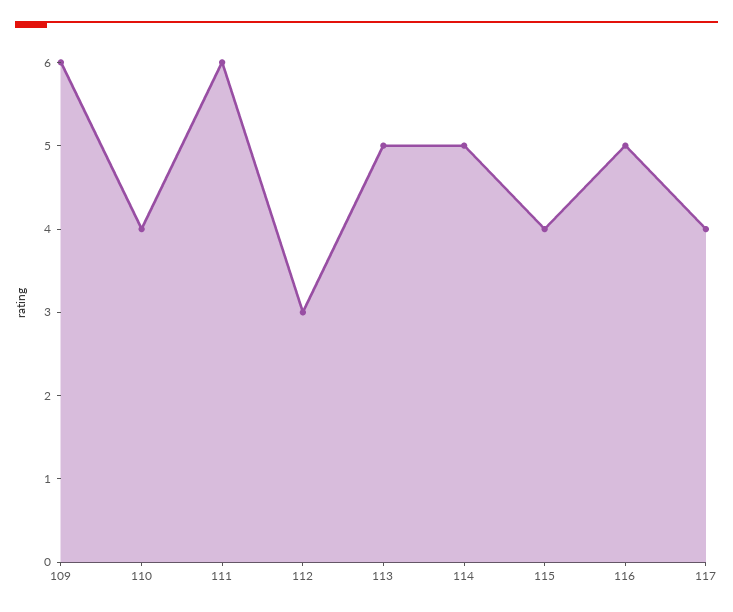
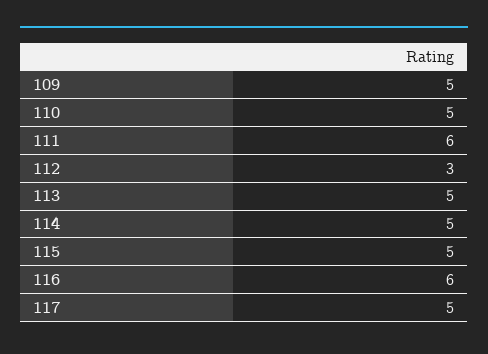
  {
-   "109": 6,
+   "109": 5,
-   "110": 4,
+   "110": 5,
    "111": 6,
    "112": 3,
    "113": 5,
    "114": 5,
-   "115": 4,
+   "115": 5,
-   "116": 5,
+   "116": 6,
-   "117": 4
+   "117": 5
  }

